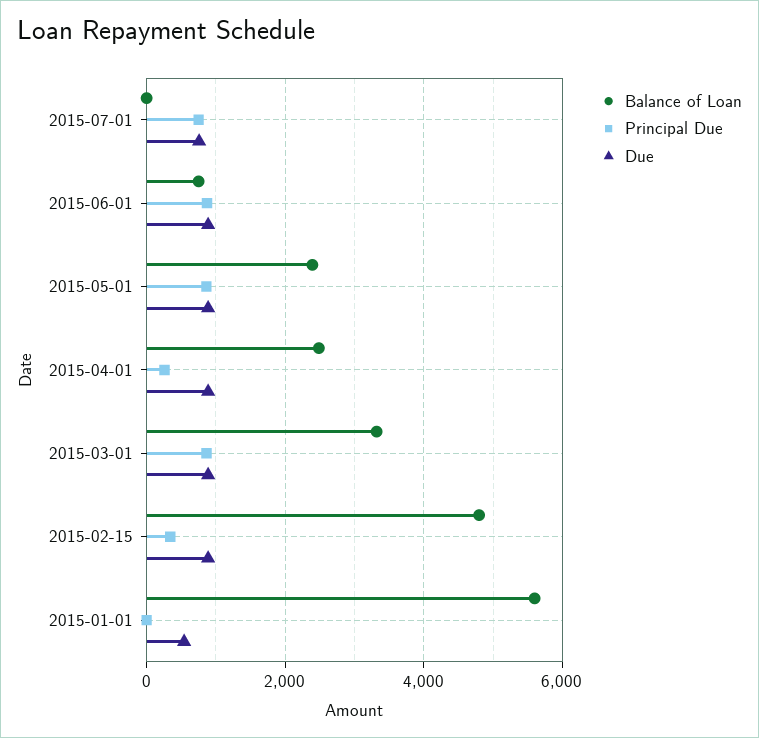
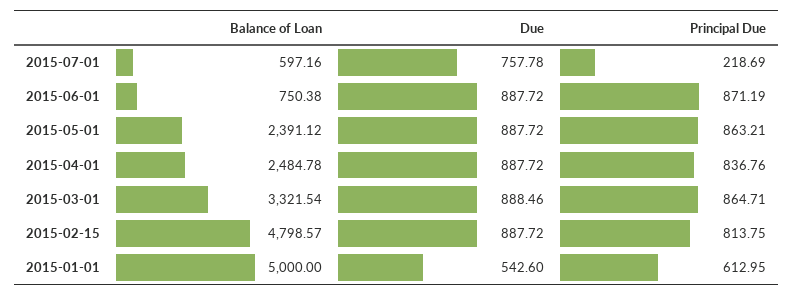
  {
    "Balance of Loan": {
-     "2015-07-01": 0,
+     "2015-07-01": 597.16,
      "2015-06-01": 750.38,
      "2015-05-01": 2391.12,
      "2015-04-01": 2484.78,
      "2015-03-01": 3321.54,
      "2015-02-15": 4798.57,
-     "2015-01-01": 5600
+     "2015-01-01": 5000
    },
    "Principal Due": {
-     "2015-07-01": 800,
+     "2015-07-01": 218.69,
      "2015-06-01": 871.19,
      "2015-05-01": 863.21,
-     "2015-04-01": 200,
+     "2015-04-01": 836.76,
      "2015-03-01": 864.71,
-     "2015-02-15": 400,
+     "2015-02-15": 813.75,
-     "2015-01-01": 0
+     "2015-01-01": 612.95
    },
    "Due": {
      "2015-07-01": 757.78,
      "2015-06-01": 887.72,
      "2015-05-01": 887.72,
      "2015-04-01": 887.72,
      "2015-03-01": 888.46,
      "2015-02-15": 887.72,
      "2015-01-01": 542.6
    }
  }

